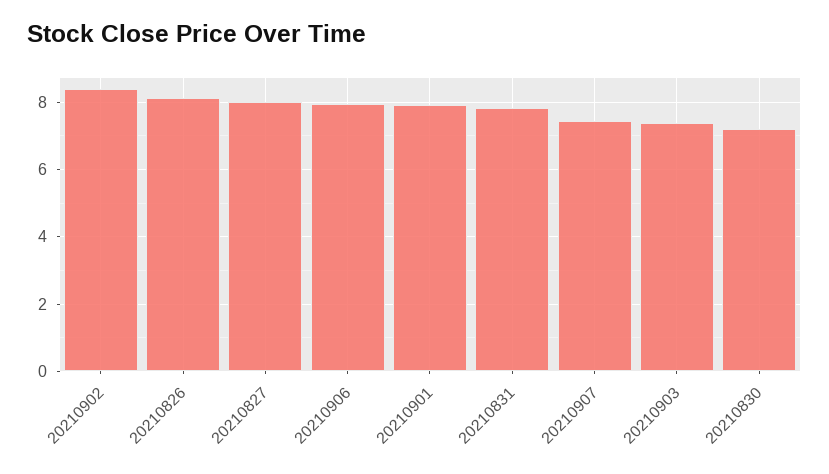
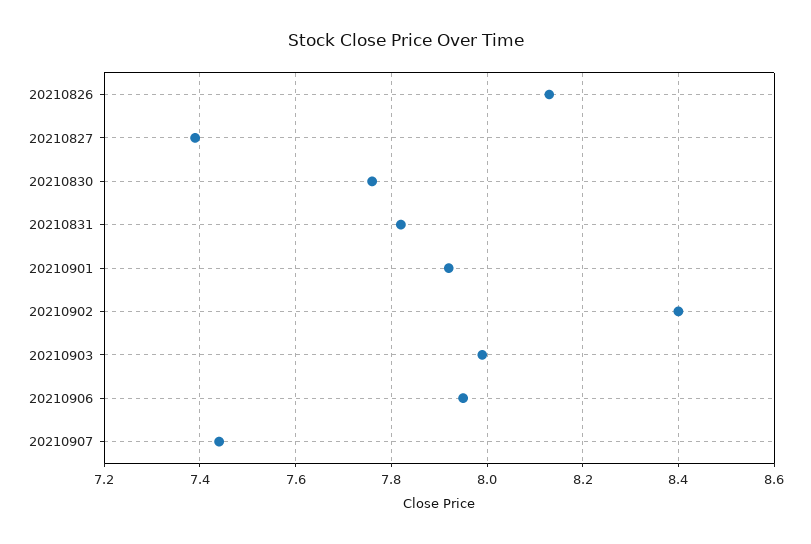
  {
    "20210902": 8.4,
    "20210826": 8.15,
-   "20210827": 8,
+   "20210827": 7.4,
    "20210906": 7.95,
    "20210901": 7.9,
    "20210831": 7.8,
    "20210907": 7.45,
-   "20210903": 7.4,
+   "20210903": 8,
-   "20210830": 7.2
+   "20210830": 7.75
  }

